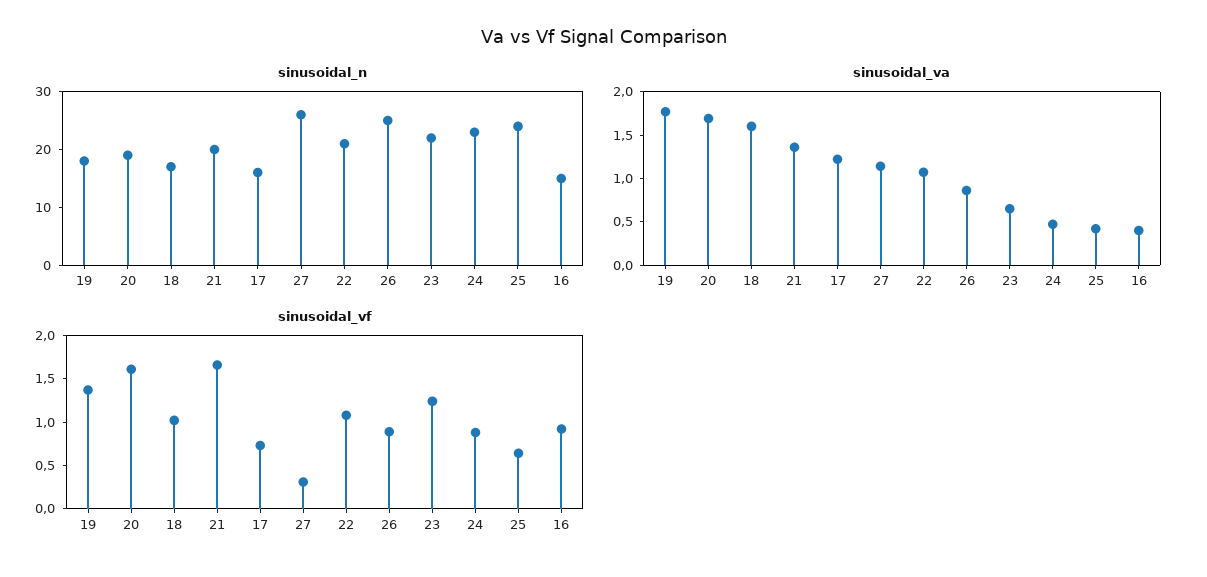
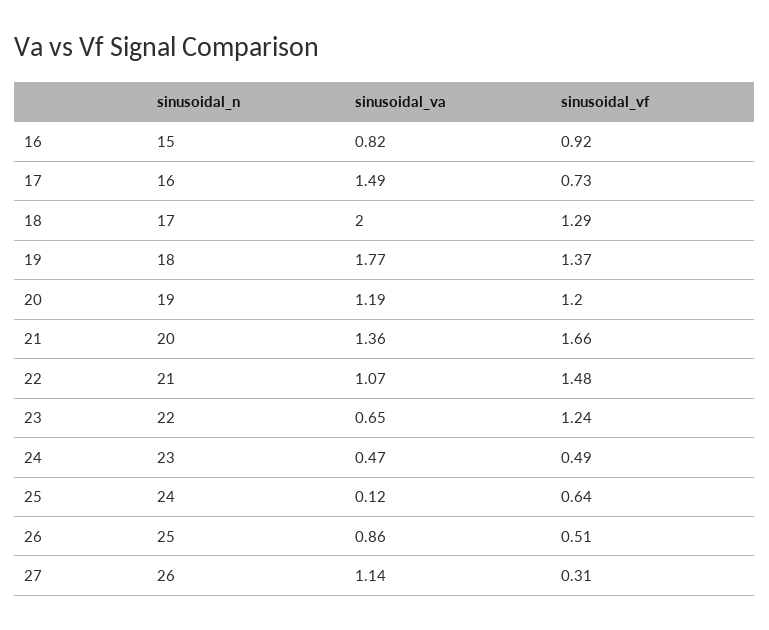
  {
    "sinusoidal_n": {
      "19": 18,
      "20": 19,
      "18": 17,
      "21": 20,
      "17": 16,
      "27": 26,
      "22": 21,
      "26": 25,
      "23": 22,
      "24": 23,
      "25": 24,
      "16": 15
    },
    "sinusoidal_va": {
      "19": 1.77,
-     "20": 1.7,
+     "20": 1.19,
-     "18": 1.6,
+     "18": 2,
      "21": 1.36,
-     "17": 1.2,
+     "17": 1.49,
      "27": 1.14,
      "22": 1.07,
      "26": 0.86,
      "23": 0.65,
      "24": 0.47,
-     "25": 0.4,
+     "25": 0.12,
-     "16": 0.4
+     "16": 0.82
    },
    "sinusoidal_vf": {
      "19": 1.37,
-     "20": 1.6,
+     "20": 1.2,
-     "18": 1,
+     "18": 1.29,
      "21": 1.66,
      "17": 0.73,
      "27": 0.31,
-     "22": 1.1,
+     "22": 1.48,
-     "26": 0.9,
+     "26": 0.51,
      "23": 1.24,
-     "24": 0.9,
+     "24": 0.49,
      "25": 0.64,
      "16": 0.92
    }
  }

